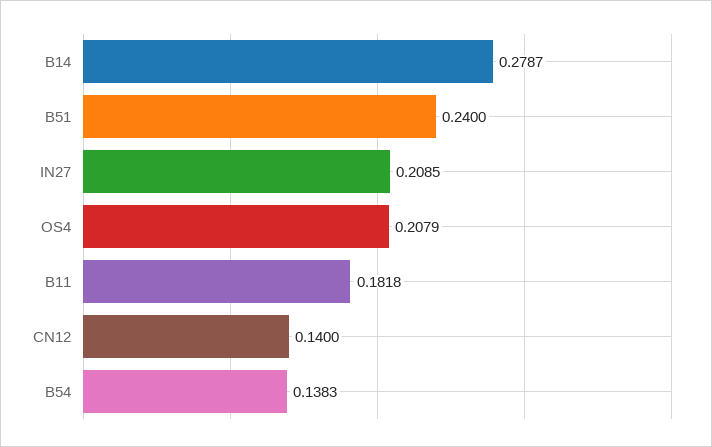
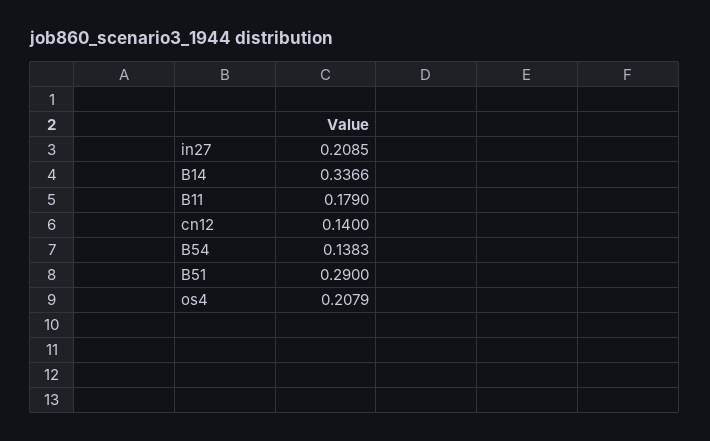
  {
-   "B14": 0.2787,
+   "B14": 0.3366,
-   "B51": 0.24,
+   "B51": 0.29,
    "IN27": 0.2085,
    "OS4": 0.2079,
-   "B11": 0.1818,
+   "B11": 0.179,
    "CN12": 0.14,
    "B54": 0.1383
  }

